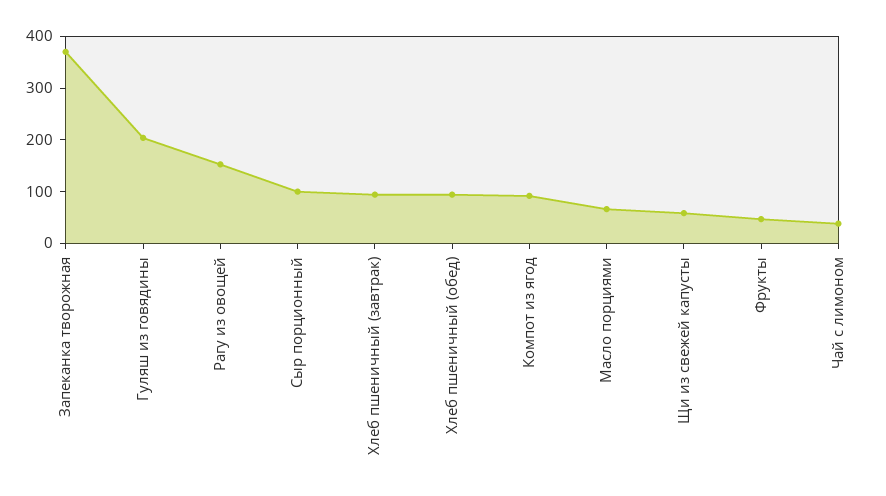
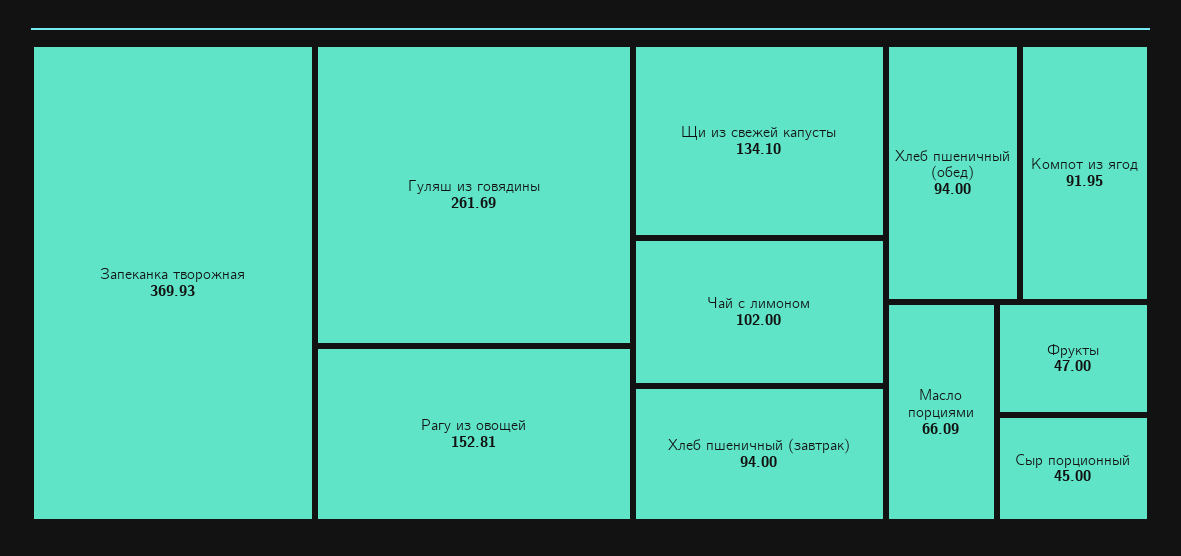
  {
    "Запеканка творожная": 369.93,
-   "Гуляш из говядины": 200,
+   "Гуляш из говядины": 261.69,
    "Рагу из овощей": 152.81,
-   "Сыр порционный": 100,
+   "Сыр порционный": 45,
    "Хлеб пшеничный (завтрак)": 94,
    "Хлеб пшеничный (обед)": 94,
    "Компот из ягод": 91.95,
    "Масло порциями": 66.09,
-   "Щи из свежей капусты": 60,
+   "Щи из свежей капусты": 134.1,
    "Фрукты": 47,
-   "Чай с лимоном": 40
+   "Чай с лимоном": 102
  }

